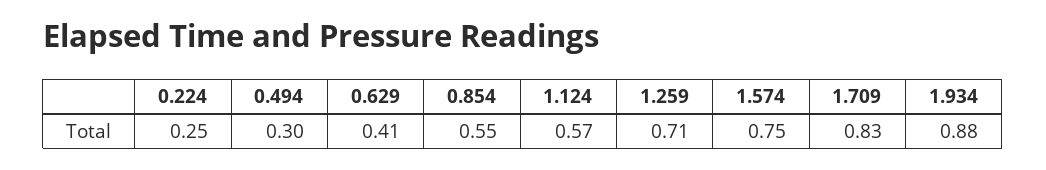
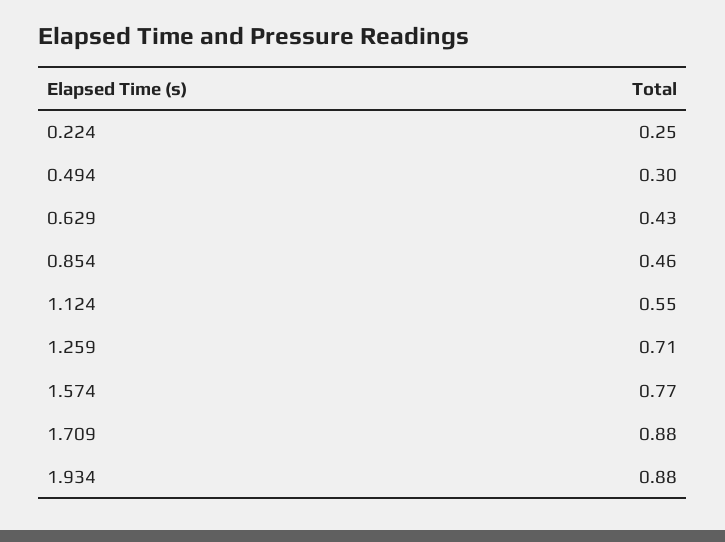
  {
    "0.224": 0.25,
    "0.494": 0.3,
-   "0.629": 0.41,
+   "0.629": 0.43,
-   "0.854": 0.55,
+   "0.854": 0.46,
-   "1.124": 0.57,
+   "1.124": 0.55,
    "1.259": 0.71,
-   "1.574": 0.75,
+   "1.574": 0.77,
-   "1.709": 0.83,
+   "1.709": 0.88,
    "1.934": 0.88
  }

